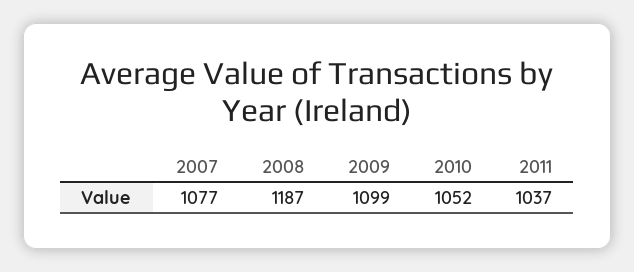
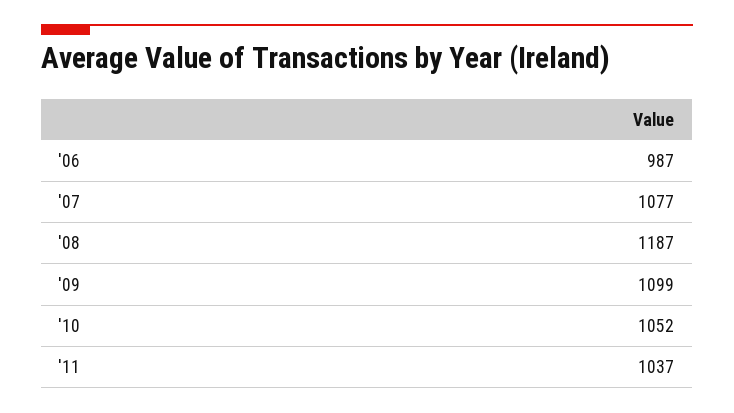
  {
    "2007": 1077,
    "2008": 1187,
    "2009": 1099,
    "2010": 1052,
-   "2011": 1037
+   "2011": 1037,
+   "'06": 987
  }

